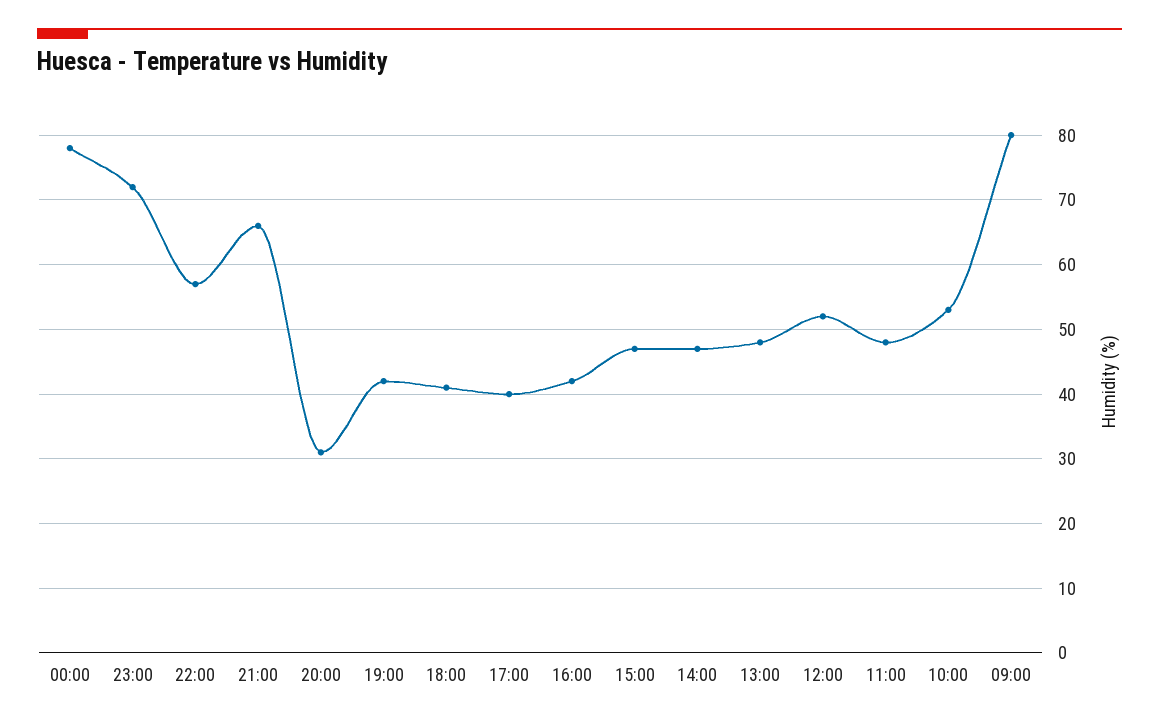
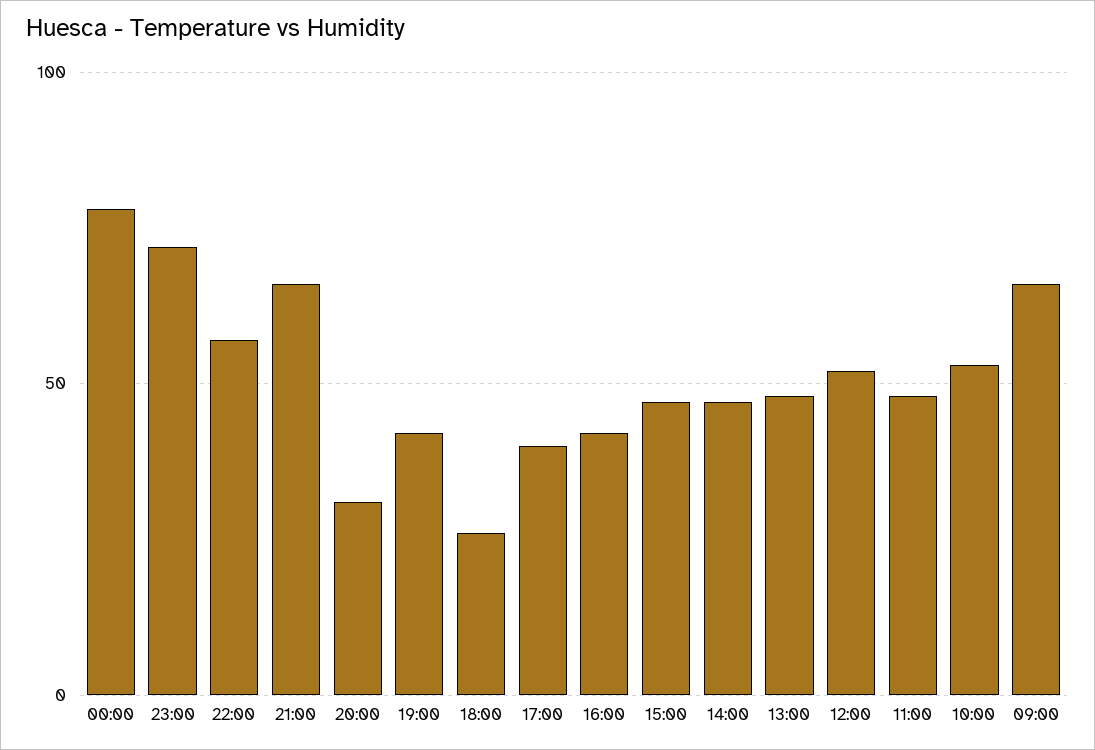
  {
    "00:00": 78,
    "23:00": 72,
    "22:00": 57,
    "21:00": 66,
    "20:00": 31,
    "19:00": 42,
-   "18:00": 41,
+   "18:00": 25,
    "17:00": 40,
    "16:00": 42,
    "15:00": 47,
    "14:00": 47,
    "13:00": 48,
    "12:00": 52,
    "11:00": 48,
    "10:00": 53,
-   "09:00": 80
+   "09:00": 65
  }

